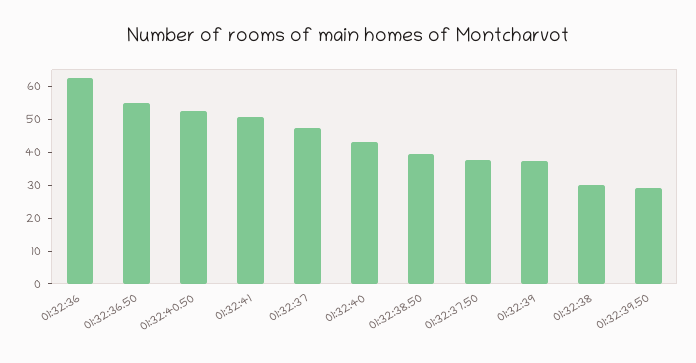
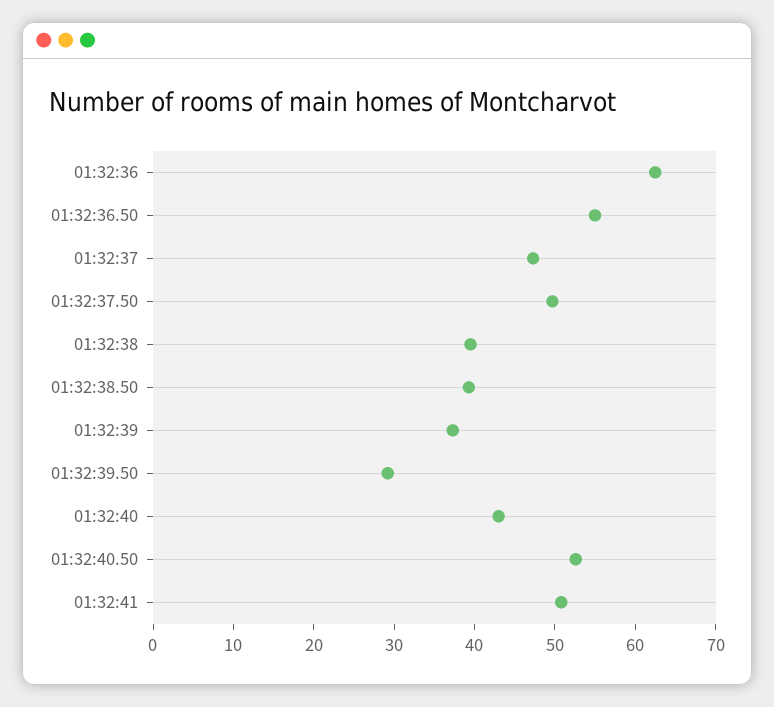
  {
    "01:32:36": 62,
    "01:32:36.50": 56,
    "01:32:40.50": 52,
    "01:32:41": 50,
    "01:32:37": 48,
    "01:32:40": 44,
    "01:32:38.50": 40,
-   "01:32:37.50": 37.5,
+   "01:32:37.50": 50,
    "01:32:39": 38,
-   "01:32:38": 30,
+   "01:32:38": 40,
    "01:32:39.50": 30
  }

